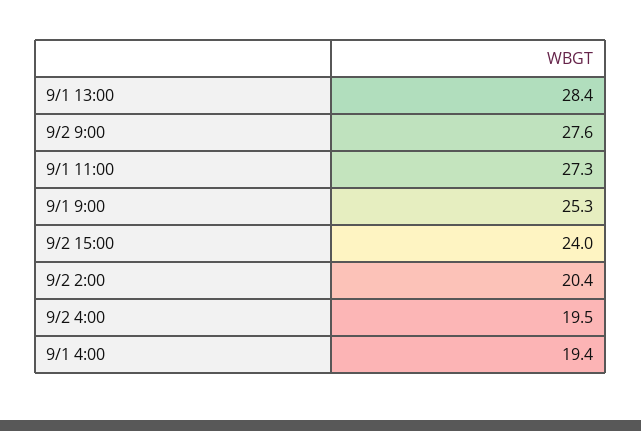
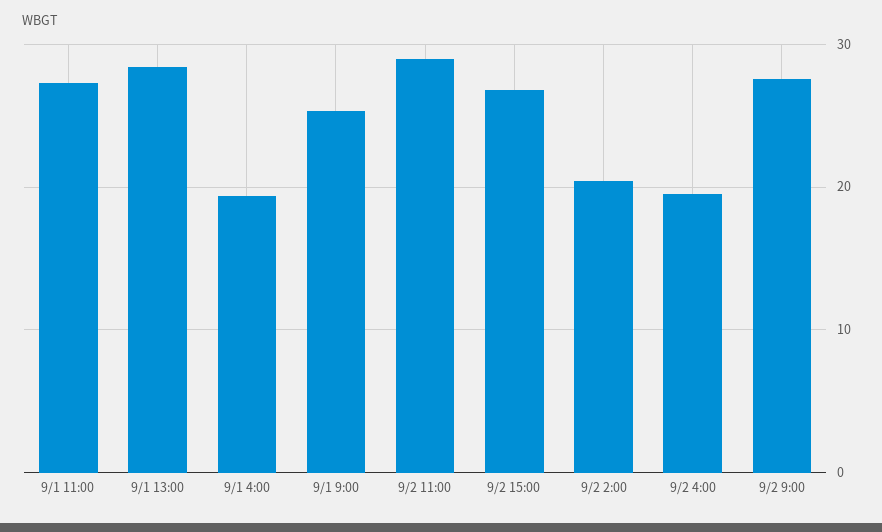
  {
    "9/1 13:00": 28.4,
    "9/2 9:00": 27.6,
    "9/1 11:00": 27.3,
    "9/1 9:00": 25.3,
-   "9/2 15:00": 24,
+   "9/2 15:00": 27,
    "9/2 2:00": 20.4,
    "9/2 4:00": 19.5,
-   "9/1 4:00": 19.4
+   "9/1 4:00": 19.4,
+   "9/2 11:00": 29
  }

